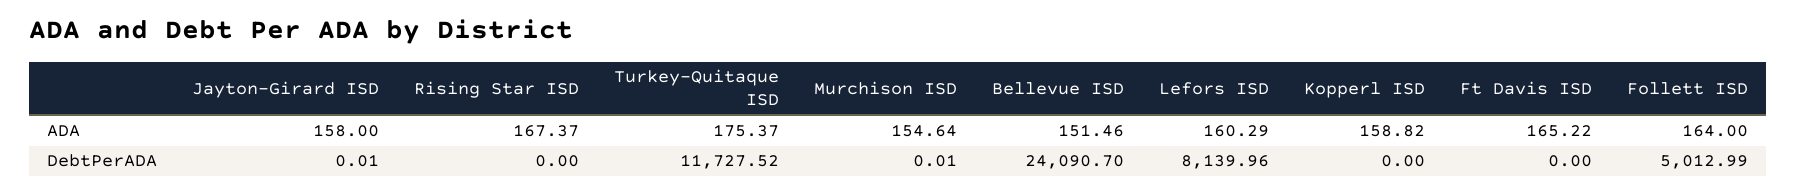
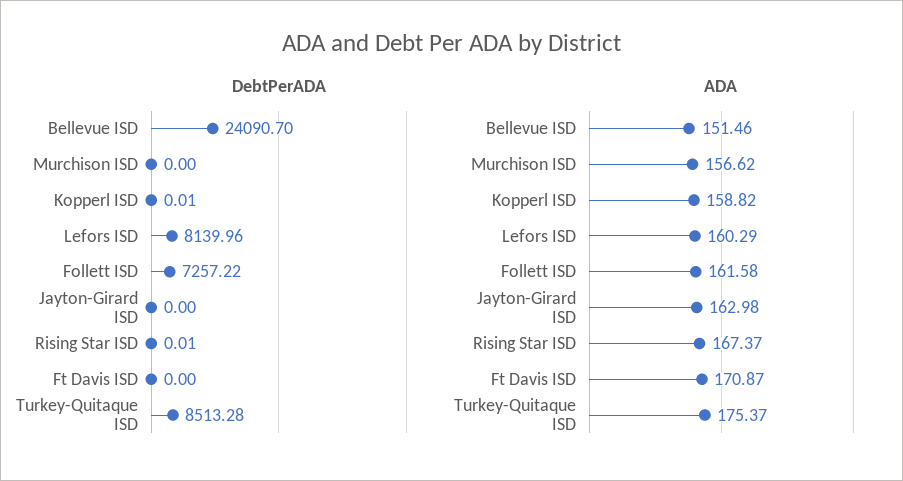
  {
    "ADA": {
-     "Jayton-Girard ISD": 158,
+     "Jayton-Girard ISD": 162.98,
      "Rising Star ISD": 167.37,
      "Turkey-Quitaque ISD": 175.37,
-     "Murchison ISD": 154.64,
+     "Murchison ISD": 156.62,
      "Bellevue ISD": 151.46,
      "Lefors ISD": 160.29,
      "Kopperl ISD": 158.82,
-     "Ft Davis ISD": 165.22,
+     "Ft Davis ISD": 170.87,
-     "Follett ISD": 164
+     "Follett ISD": 161.58
    },
    "DebtPerADA": {
-     "Jayton-Girard ISD": 0.01,
+     "Jayton-Girard ISD": 0,
-     "Rising Star ISD": 0,
+     "Rising Star ISD": 0.01,
-     "Turkey-Quitaque ISD": 11727.52,
+     "Turkey-Quitaque ISD": 8513.28,
-     "Murchison ISD": 0.01,
+     "Murchison ISD": 0,
      "Bellevue ISD": 24090.7,
      "Lefors ISD": 8139.96,
-     "Kopperl ISD": 0,
+     "Kopperl ISD": 0.01,
      "Ft Davis ISD": 0,
-     "Follett ISD": 5012.99
+     "Follett ISD": 7257.22
    }
  }

